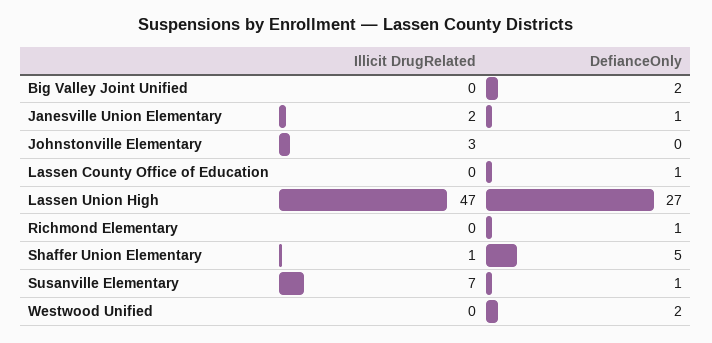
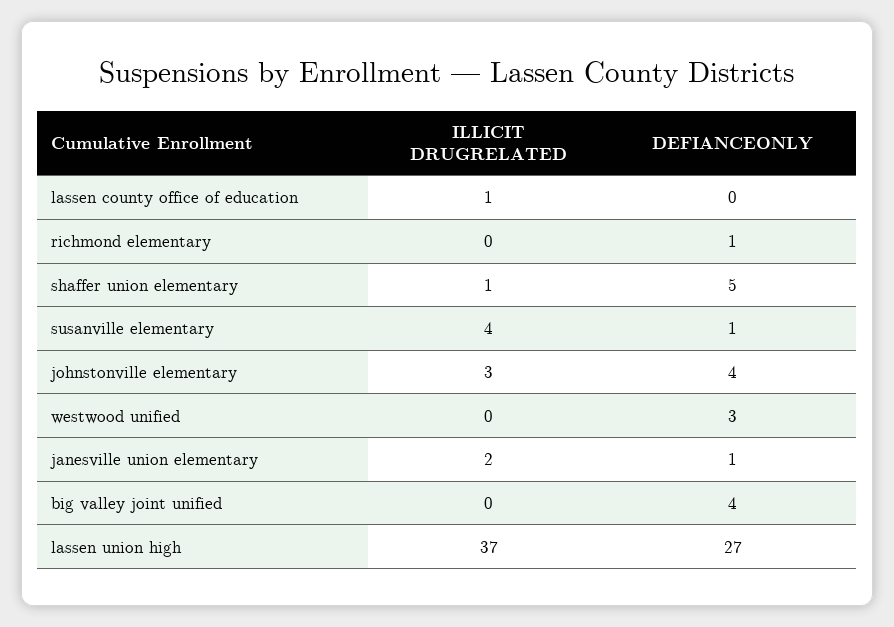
  {
    "Illicit DrugRelated": {
      "Big Valley Joint Unified": 0,
      "Janesville Union Elementary": 2,
      "Johnstonville Elementary": 3,
-     "Lassen County Office of Education": 0,
+     "Lassen County Office of Education": 1,
-     "Lassen Union High": 47,
+     "Lassen Union High": 37,
      "Richmond Elementary": 0,
      "Shaffer Union Elementary": 1,
-     "Susanville Elementary": 7,
+     "Susanville Elementary": 4,
      "Westwood Unified": 0
    },
    "DefianceOnly": {
-     "Big Valley Joint Unified": 2,
+     "Big Valley Joint Unified": 4,
      "Janesville Union Elementary": 1,
-     "Johnstonville Elementary": 0,
+     "Johnstonville Elementary": 4,
-     "Lassen County Office of Education": 1,
+     "Lassen County Office of Education": 0,
      "Lassen Union High": 27,
      "Richmond Elementary": 1,
      "Shaffer Union Elementary": 5,
      "Susanville Elementary": 1,
-     "Westwood Unified": 2
+     "Westwood Unified": 3
    }
  }

